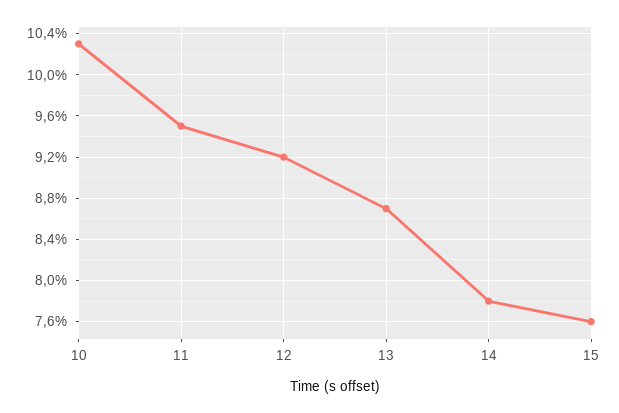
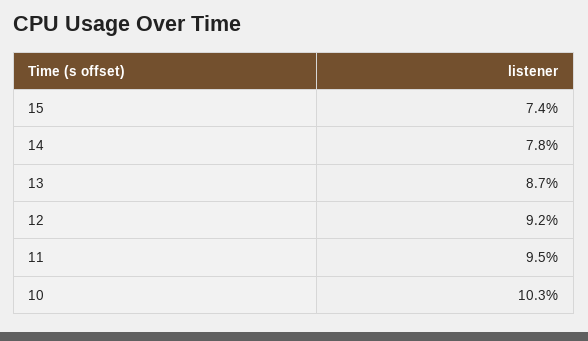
  {
    "10": 10.3,
    "11": 9.5,
    "12": 9.2,
    "13": 8.7,
    "14": 7.8,
-   "15": 7.6
+   "15": 7.4
  }

